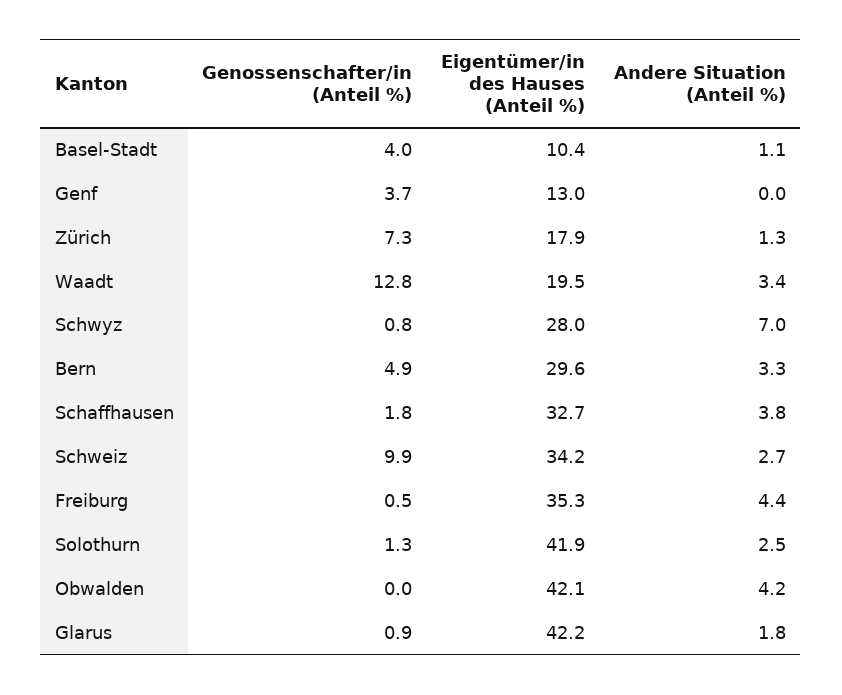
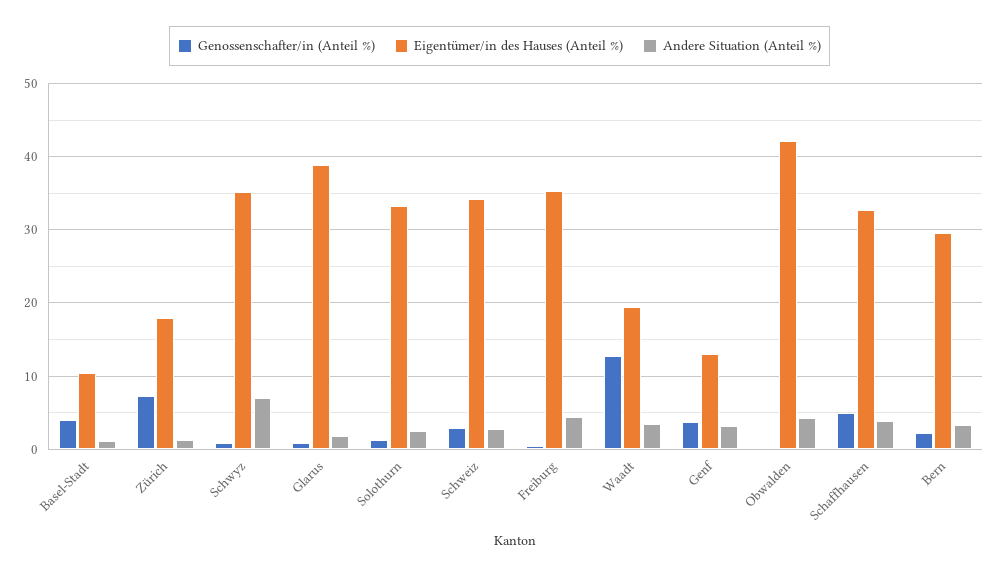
  {
    "Genossenschafter/in (Anteil %)": {
      "Basel-Stadt": 4,
      "Genf": 3.7,
      "Zürich": 7.3,
      "Waadt": 12.8,
      "Schwyz": 0.8,
-     "Bern": 4.9,
+     "Bern": 2,
-     "Schaffhausen": 1.8,
+     "Schaffhausen": 5,
-     "Schweiz": 9.9,
+     "Schweiz": 3,
      "Freiburg": 0.5,
      "Solothurn": 1.3,
      "Obwalden": 0,
      "Glarus": 0.9
    },
    "Eigentümer/in des Hauses (Anteil %)": {
      "Basel-Stadt": 10.4,
      "Genf": 13,
      "Zürich": 17.9,
      "Waadt": 19.5,
-     "Schwyz": 28,
+     "Schwyz": 35,
      "Bern": 29.6,
      "Schaffhausen": 32.7,
      "Schweiz": 34.2,
      "Freiburg": 35.3,
-     "Solothurn": 41.9,
+     "Solothurn": 33,
      "Obwalden": 42.1,
-     "Glarus": 42.2
+     "Glarus": 39
    },
    "Andere Situation (Anteil %)": {
      "Basel-Stadt": 1.1,
-     "Genf": 0,
+     "Genf": 3,
      "Zürich": 1.3,
      "Waadt": 3.4,
      "Schwyz": 7,
      "Bern": 3.3,
      "Schaffhausen": 3.8,
      "Schweiz": 2.7,
      "Freiburg": 4.4,
      "Solothurn": 2.5,
      "Obwalden": 4.2,
      "Glarus": 1.8
    }
  }

